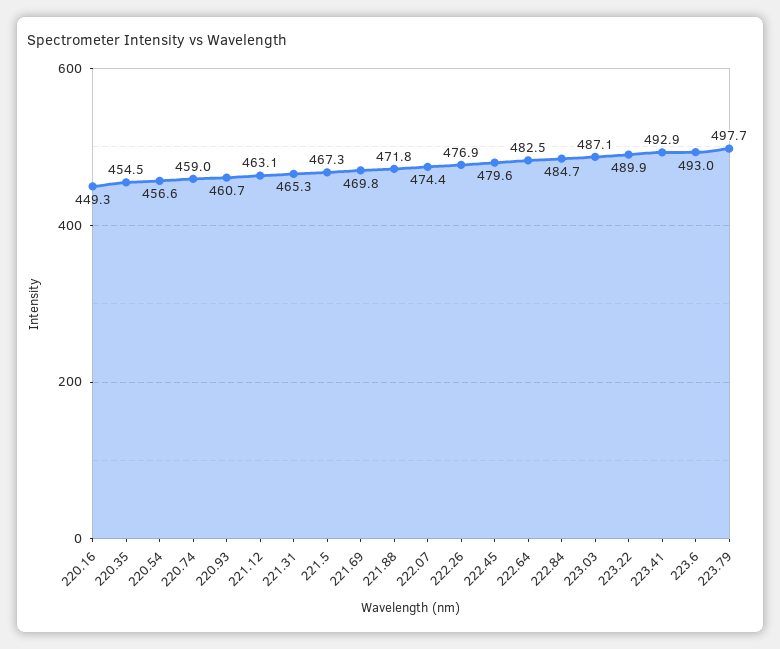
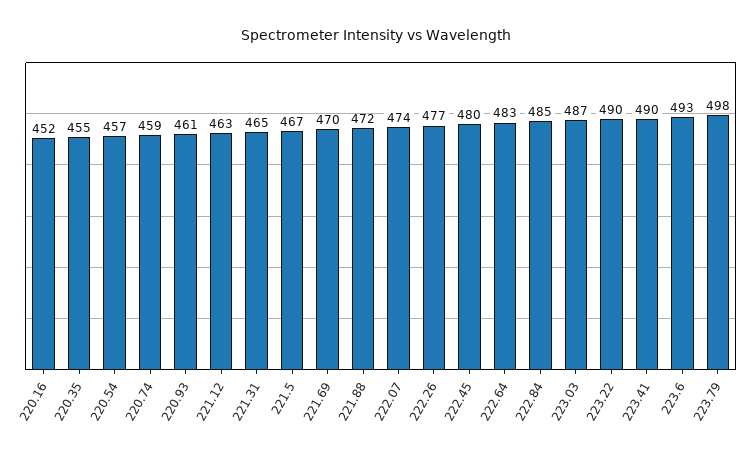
  {
-   "220.16": 449.3,
+   "220.16": 452,
    "220.35": 454.5,
    "220.54": 456.6,
    "220.74": 459,
    "220.93": 460.7,
    "221.12": 463.1,
    "221.31": 465.3,
    "221.5": 467.3,
    "221.69": 469.8,
    "221.88": 471.8,
    "222.07": 474.4,
    "222.26": 476.9,
    "222.45": 479.6,
    "222.64": 482.5,
    "222.84": 484.7,
    "223.03": 487.1,
    "223.22": 489.9,
-   "223.41": 492.9,
+   "223.41": 490,
    "223.6": 493,
    "223.79": 497.7
  }

